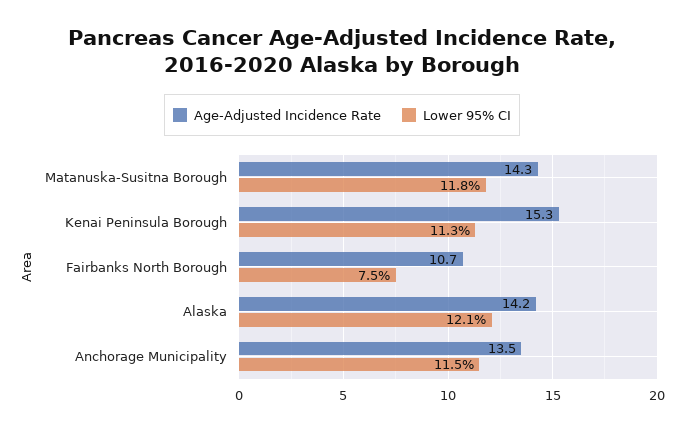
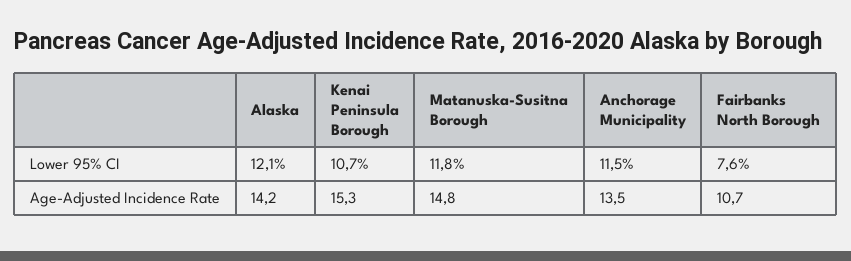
  {
    "Age-Adjusted Incidence Rate": {
-     "Matanuska-Susitna Borough": 14.3,
+     "Matanuska-Susitna Borough": 14.8,
      "Kenai Peninsula Borough": 15.3,
      "Fairbanks North Borough": 10.7,
      "Alaska": 14.2,
      "Anchorage Municipality": 13.5
    },
    "Lower 95% CI": {
      "Matanuska-Susitna Borough": 11.8,
-     "Kenai Peninsula Borough": 11.3,
+     "Kenai Peninsula Borough": 10.7,
-     "Fairbanks North Borough": 7.5,
+     "Fairbanks North Borough": 7.6,
      "Alaska": 12.1,
      "Anchorage Municipality": 11.5
    }
  }

